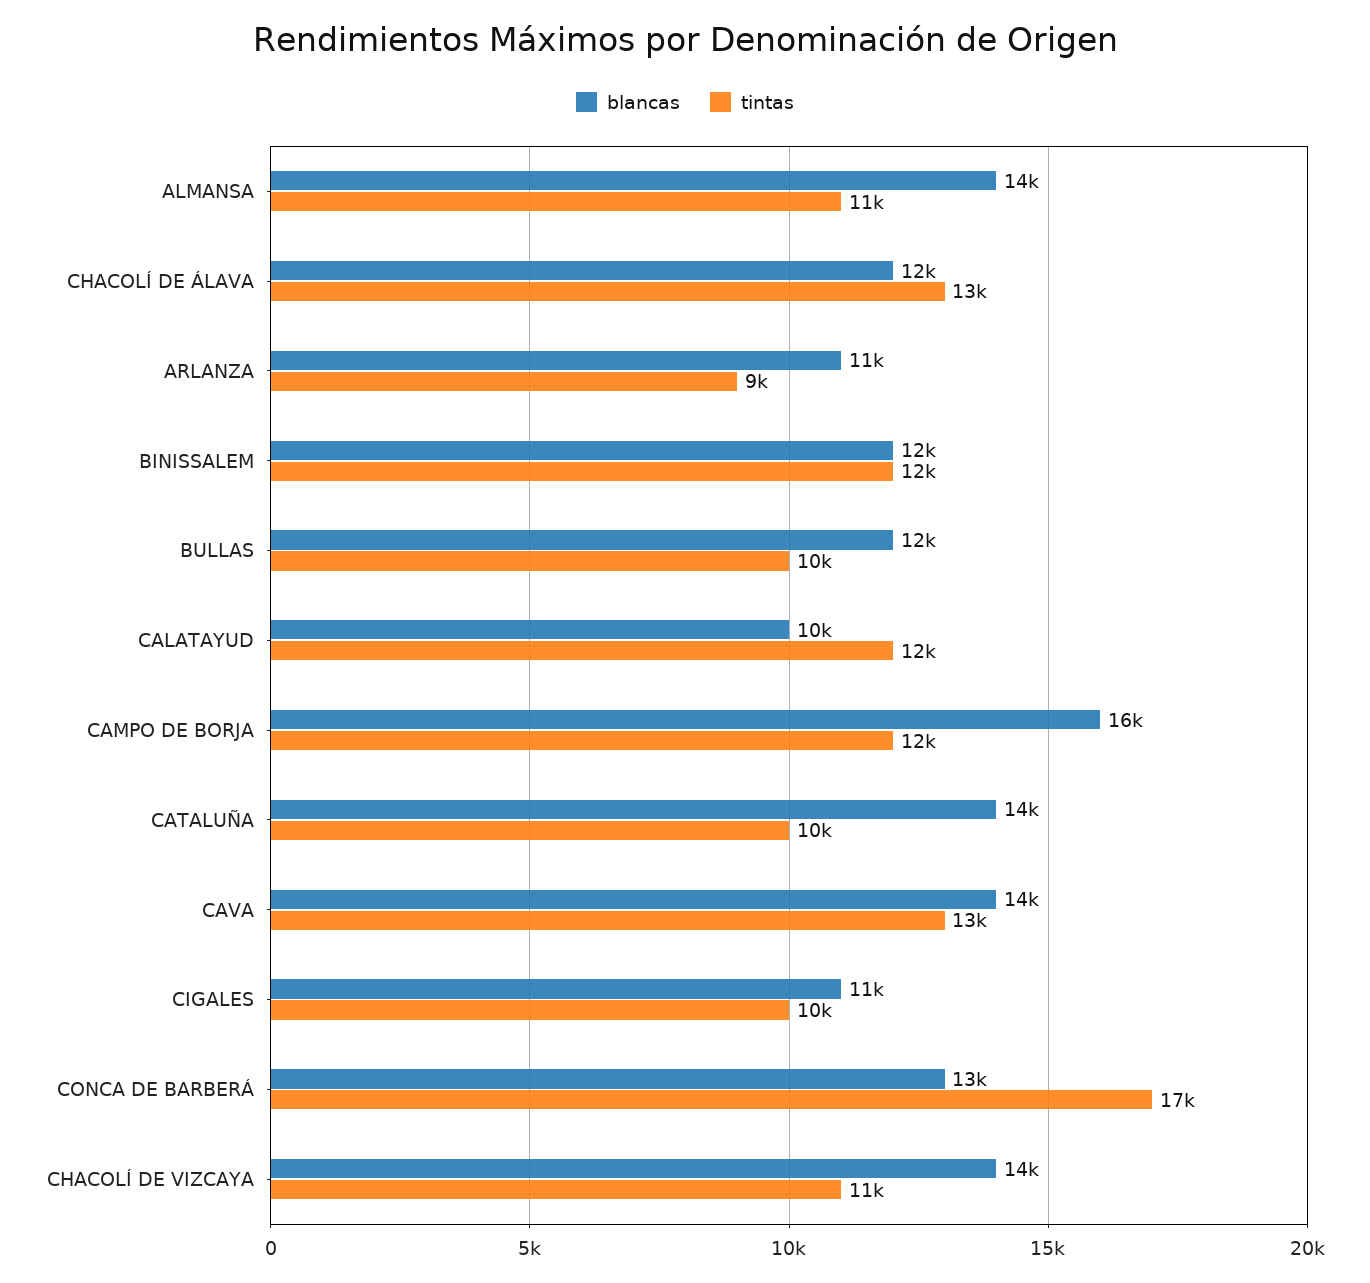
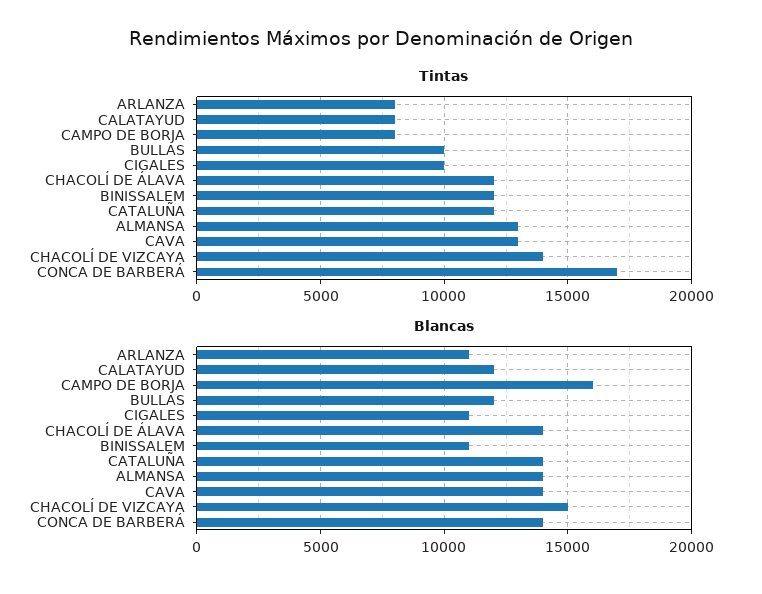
  {
    "blancas": {
      "ALMANSA": 14000,
-     "CHACOLÍ DE ÁLAVA": 12000,
+     "CHACOLÍ DE ÁLAVA": 14000,
      "ARLANZA": 11000,
-     "BINISSALEM": 12000,
+     "BINISSALEM": 11000,
      "BULLAS": 12000,
-     "CALATAYUD": 10000,
+     "CALATAYUD": 12000,
      "CAMPO DE BORJA": 16000,
      "CATALUÑA": 14000,
      "CAVA": 14000,
      "CIGALES": 11000,
-     "CONCA DE BARBERÁ": 13000,
+     "CONCA DE BARBERÁ": 14000,
-     "CHACOLÍ DE VIZCAYA": 14000
+     "CHACOLÍ DE VIZCAYA": 15000
    },
    "tintas": {
-     "ALMANSA": 11000,
+     "ALMANSA": 13000,
-     "CHACOLÍ DE ÁLAVA": 13000,
+     "CHACOLÍ DE ÁLAVA": 12000,
-     "ARLANZA": 9000,
+     "ARLANZA": 8000,
      "BINISSALEM": 12000,
      "BULLAS": 10000,
-     "CALATAYUD": 12000,
+     "CALATAYUD": 8000,
-     "CAMPO DE BORJA": 12000,
+     "CAMPO DE BORJA": 8000,
-     "CATALUÑA": 10000,
+     "CATALUÑA": 12000,
      "CAVA": 13000,
      "CIGALES": 10000,
      "CONCA DE BARBERÁ": 17000,
-     "CHACOLÍ DE VIZCAYA": 11000
+     "CHACOLÍ DE VIZCAYA": 14000
    }
  }

